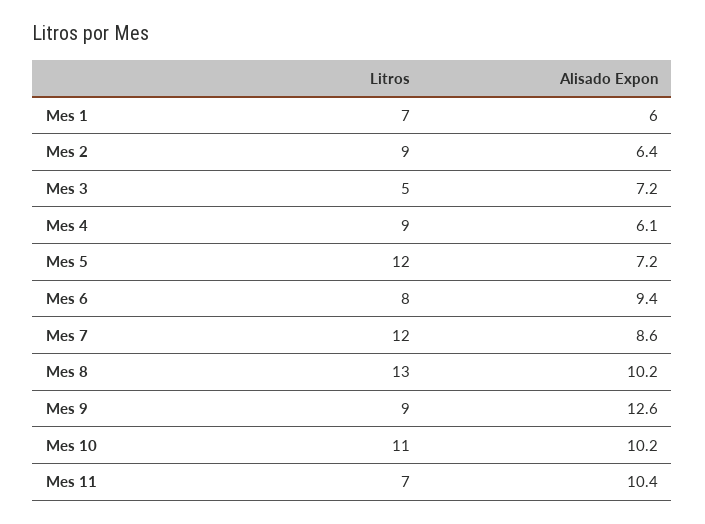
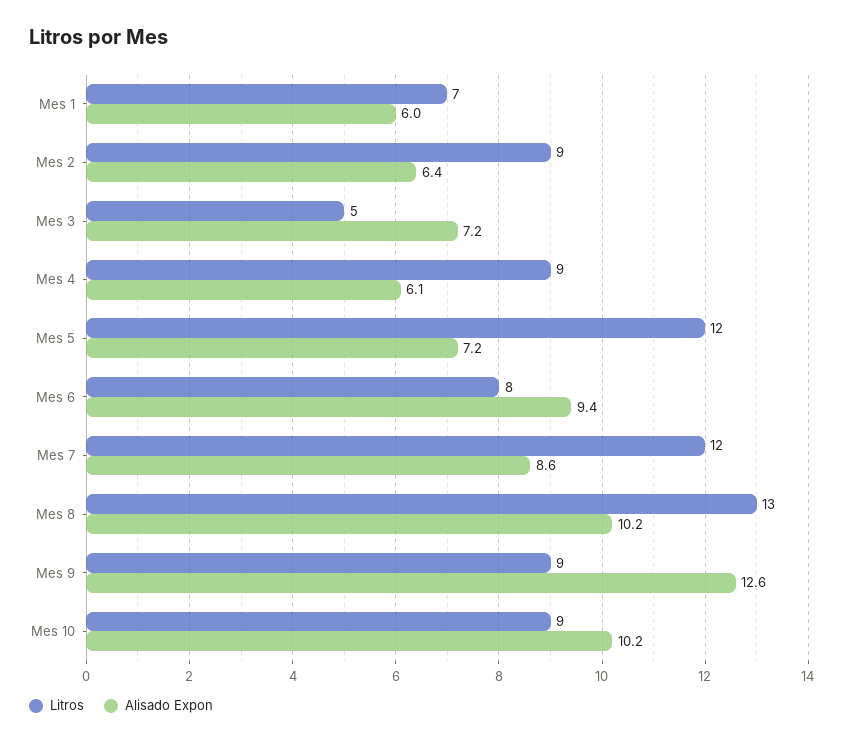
  {
    "Litros": {
      "Mes 1": 7,
      "Mes 2": 9,
      "Mes 3": 5,
      "Mes 4": 9,
      "Mes 5": 12,
      "Mes 6": 8,
      "Mes 7": 12,
      "Mes 8": 13,
      "Mes 9": 9,
-     "Mes 10": 11,
+     "Mes 10": 9
-     "Mes 11": 7
    },
    "Alisado Expon": {
      "Mes 1": 6,
      "Mes 2": 6.4,
      "Mes 3": 7.2,
      "Mes 4": 6.1,
      "Mes 5": 7.2,
      "Mes 6": 9.4,
      "Mes 7": 8.6,
      "Mes 8": 10.2,
      "Mes 9": 12.6,
-     "Mes 10": 10.2,
+     "Mes 10": 10.2
-     "Mes 11": 10.4
    }
  }

